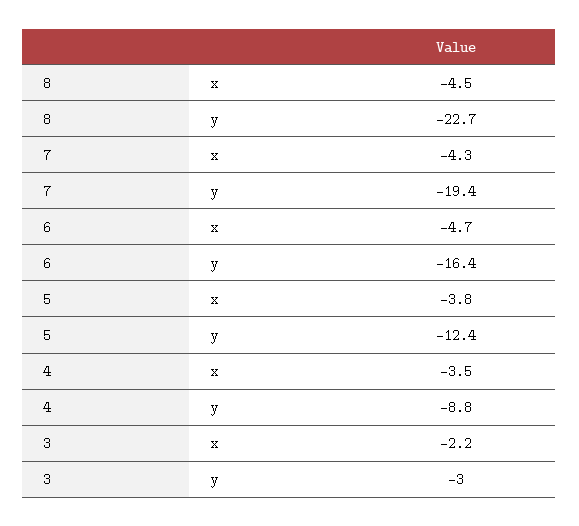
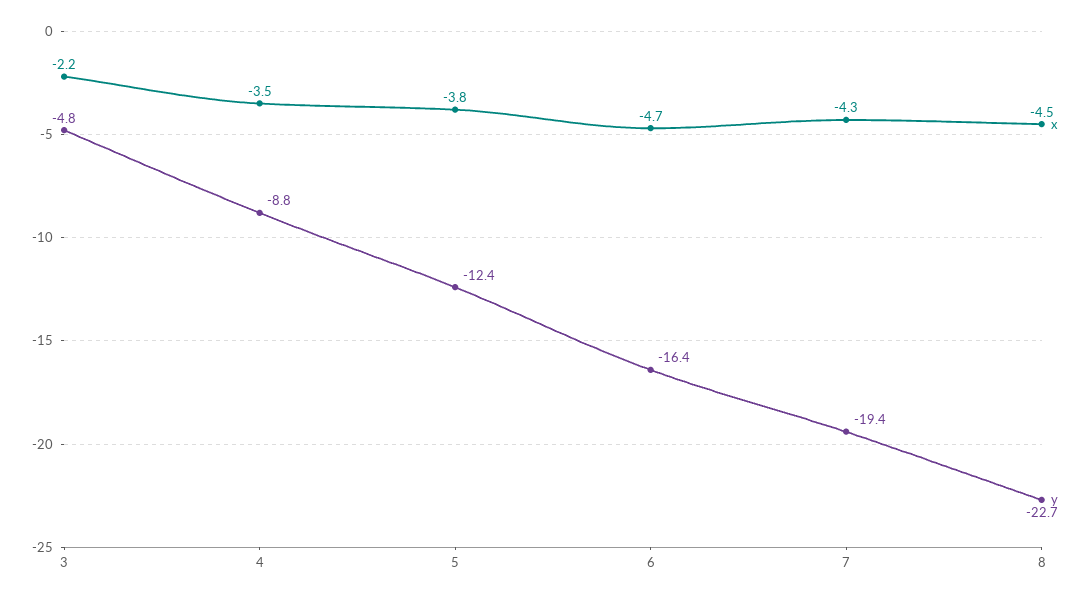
  {
    "x": {
      "8": -4.5,
      "7": -4.3,
      "6": -4.7,
      "5": -3.8,
      "4": -3.5,
      "3": -2.2
    },
    "y": {
      "8": -22.7,
      "7": -19.4,
      "6": -16.4,
      "5": -12.4,
      "4": -8.8,
-     "3": -3
+     "3": -4.8
    }
  }

